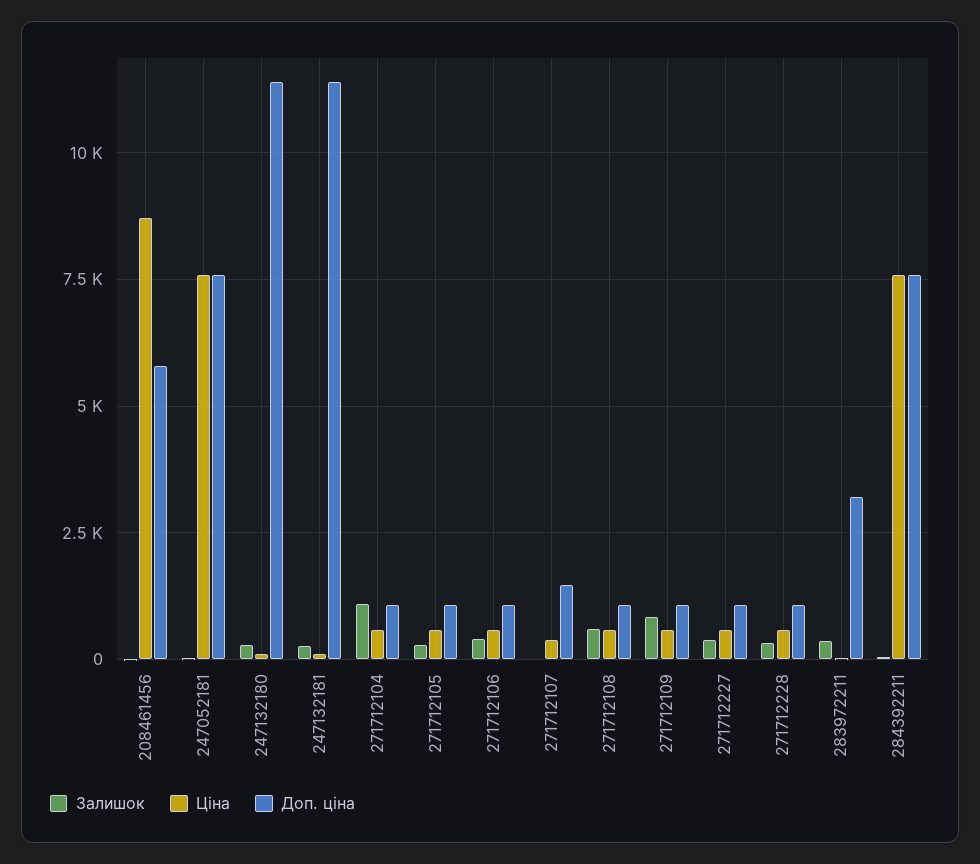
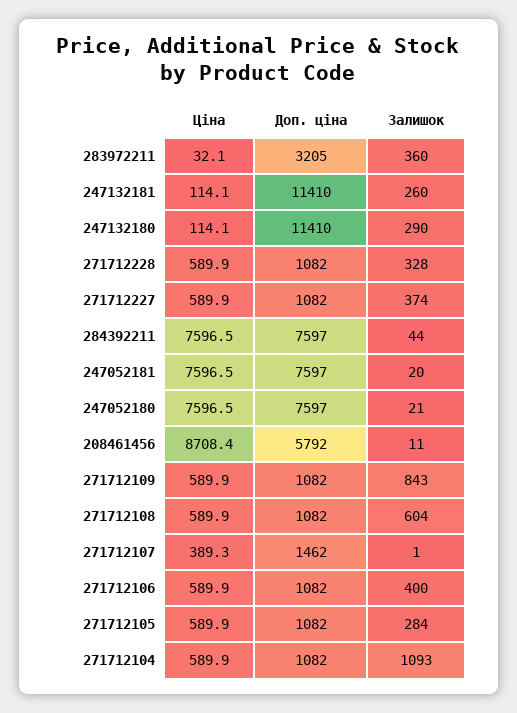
  {
    "Залишок": {
      "208461456": 11,
      "247052181": 20,
      "247132180": 290,
      "247132181": 260,
      "271712104": 1093,
      "271712105": 284,
      "271712106": 400,
      "271712107": 1,
      "271712108": 604,
      "271712109": 843,
      "271712227": 374,
      "271712228": 328,
      "283972211": 360,
-     "284392211": 44
+     "284392211": 44,
+     "247052180": 21
    },
    "Ціна": {
      "208461456": 8708.4,
      "247052181": 7596.5,
      "247132180": 114.1,
      "247132181": 114.1,
      "271712104": 589.9,
      "271712105": 589.9,
      "271712106": 589.9,
      "271712107": 389.3,
      "271712108": 589.9,
      "271712109": 589.9,
      "271712227": 589.9,
      "271712228": 589.9,
      "283972211": 32.1,
-     "284392211": 7596.5
+     "284392211": 7596.5,
+     "247052180": 7596.5
    },
    "Доп. ціна": {
      "208461456": 5792,
      "247052181": 7597,
      "247132180": 11410,
      "247132181": 11410,
      "271712104": 1082,
      "271712105": 1082,
      "271712106": 1082,
      "271712107": 1462,
      "271712108": 1082,
      "271712109": 1082,
      "271712227": 1082,
      "271712228": 1082,
      "283972211": 3205,
-     "284392211": 7597
+     "284392211": 7597,
+     "247052180": 7597
    }
  }

